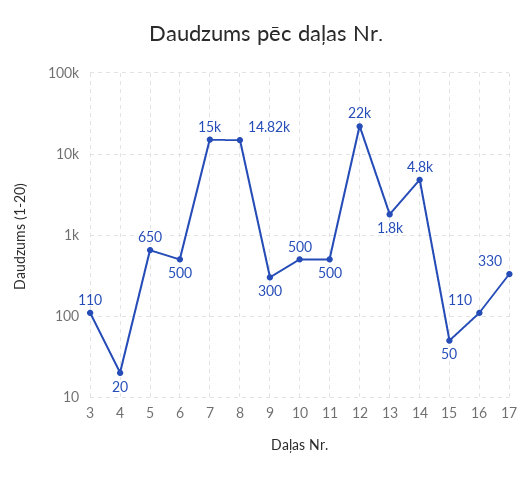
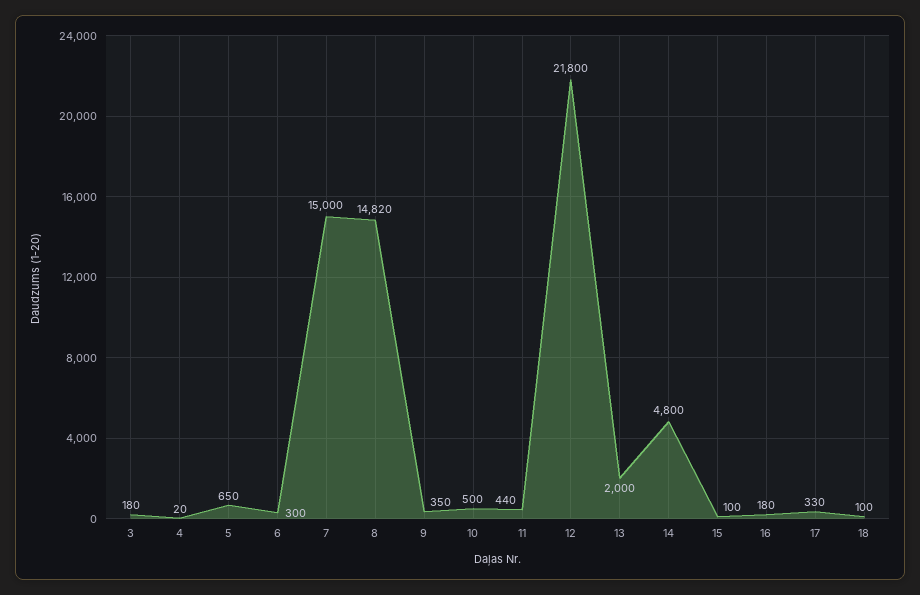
  {
-   "3": 110,
+   "3": 180,
    "4": 20,
    "5": 650,
-   "6": 500,
+   "6": 300,
    "7": 15000,
    "8": 14820,
-   "9": 300,
+   "9": 350,
    "10": 500,
-   "11": 500,
+   "11": 440,
-   "12": 22000,
+   "12": 21800,
-   "13": 1800,
+   "13": 2000,
    "14": 4800,
-   "15": 50,
+   "15": 100,
-   "16": 110,
+   "16": 180,
-   "17": 330
+   "17": 330,
+   "18": 100
  }

